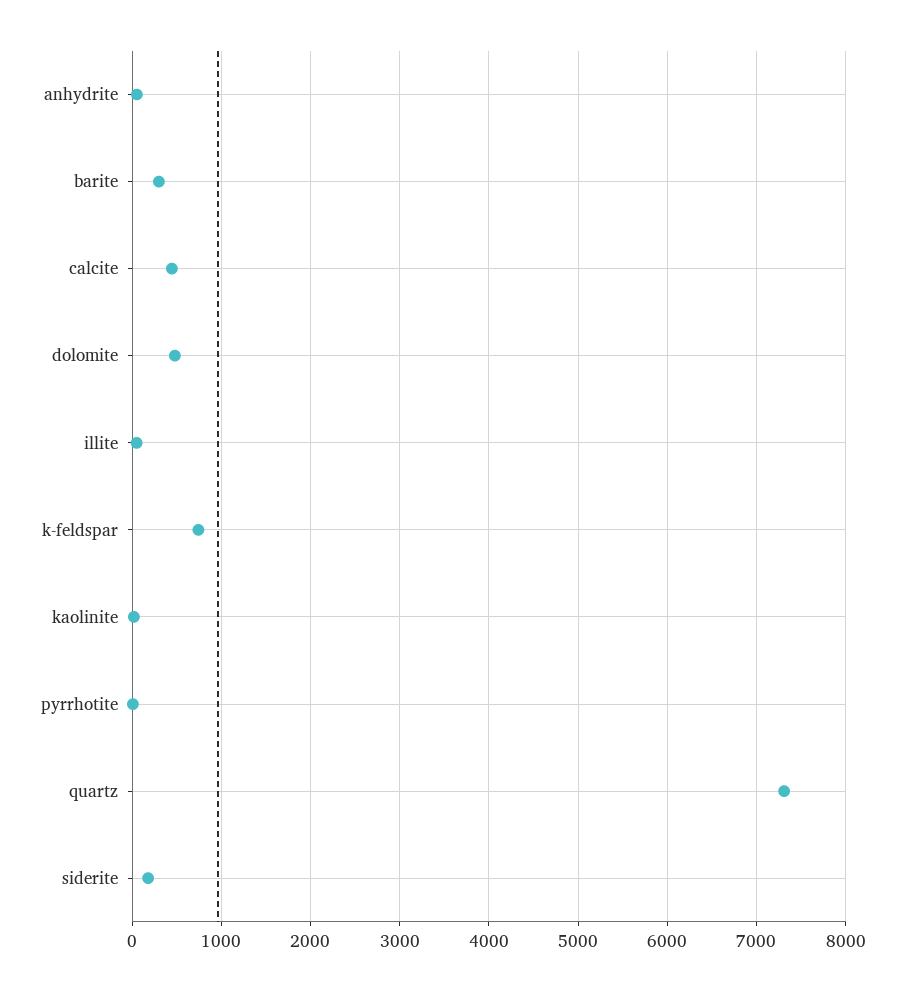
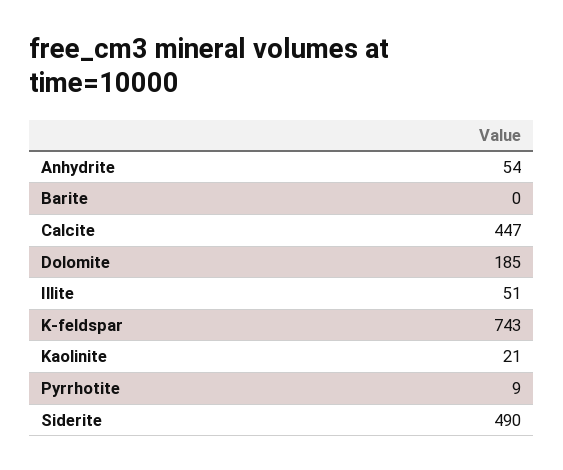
  {
    "anhydrite": 54,
-   "barite": 300,
+   "barite": 0,
    "calcite": 447,
-   "dolomite": 500,
+   "dolomite": 185,
    "illite": 51,
    "k-feldspar": 743,
    "kaolinite": 21,
    "pyrrhotite": 9,
-   "quartz": 7300,
-   "siderite": 200
+   "siderite": 490
  }

